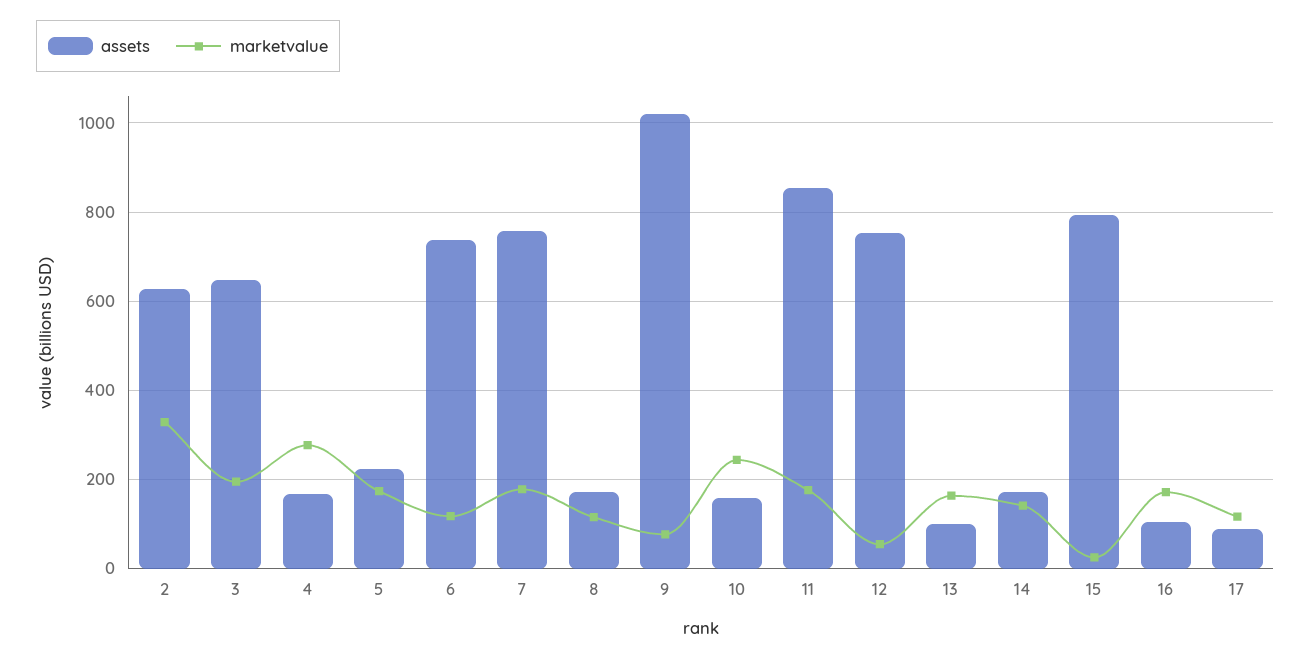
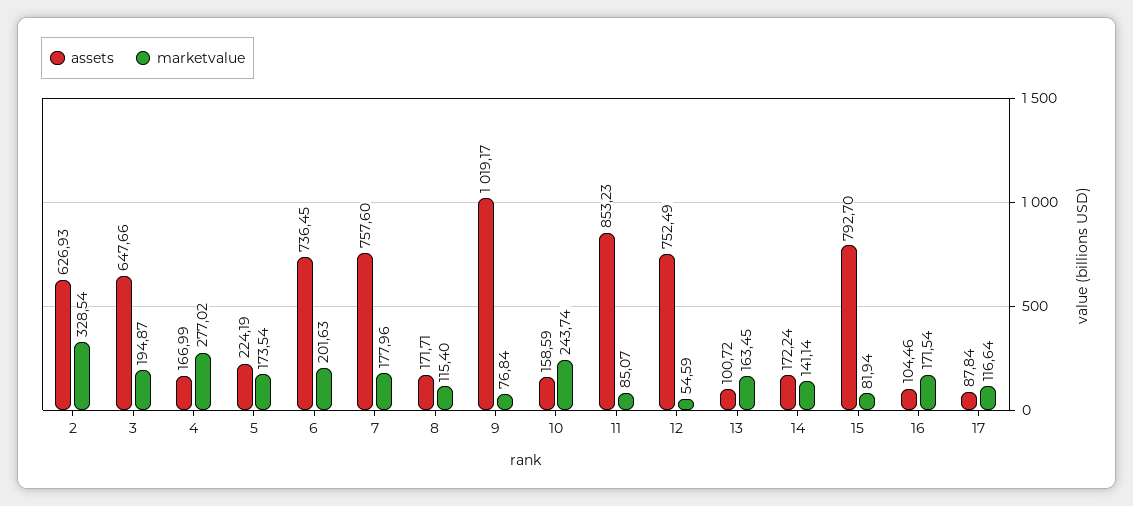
  {
    "assets": {
      "2": 626.93,
      "3": 647.66,
      "4": 166.99,
      "5": 224.19,
      "6": 736.45,
      "7": 757.6,
      "8": 171.71,
      "9": 1019.17,
      "10": 158.59,
      "11": 853.23,
      "12": 752.49,
      "13": 100.72,
      "14": 172.24,
      "15": 792.7,
      "16": 104.46,
      "17": 87.84
    },
    "marketvalue": {
      "2": 328.54,
      "3": 194.87,
      "4": 277.02,
      "5": 173.54,
-     "6": 120,
+     "6": 201.63,
      "7": 177.96,
      "8": 115.4,
      "9": 76.84,
      "10": 243.74,
-     "11": 180,
+     "11": 85.07,
      "12": 54.59,
      "13": 163.45,
      "14": 141.14,
-     "15": 20,
+     "15": 81.94,
      "16": 171.54,
      "17": 116.64
    }
  }

